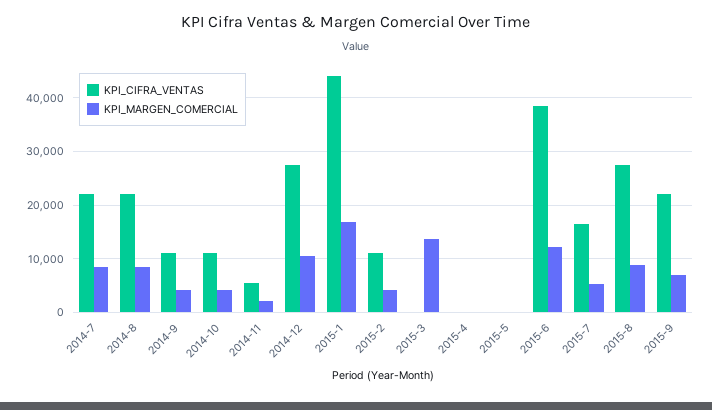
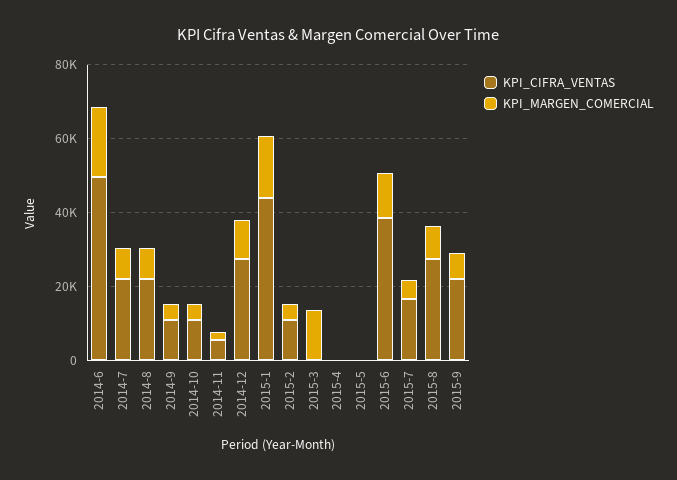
  {
    "KPI_CIFRA_VENTAS": {
      "2014-7": 22000,
      "2014-8": 22000,
      "2014-9": 12000,
      "2014-10": 12000,
      "2014-11": 6000,
      "2014-12": 28000,
      "2015-1": 44000,
      "2015-2": 12000,
      "2015-3": 0,
      "2015-4": 0,
      "2015-5": 0,
      "2015-6": 38000,
      "2015-7": 16000,
      "2015-8": 28000,
-     "2015-9": 22000
+     "2015-9": 22000,
+     "2014-6": 50000
    },
    "KPI_MARGEN_COMERCIAL": {
      "2014-7": 8000,
      "2014-8": 8000,
      "2014-9": 4000,
      "2014-10": 4000,
      "2014-11": 2000,
      "2014-12": 10000,
      "2015-1": 16000,
      "2015-2": 4000,
      "2015-3": 14000,
      "2015-4": 0,
      "2015-5": 0,
      "2015-6": 12000,
      "2015-7": 6000,
      "2015-8": 8000,
-     "2015-9": 8000
+     "2015-9": 8000,
+     "2014-6": 20000
    }
  }

